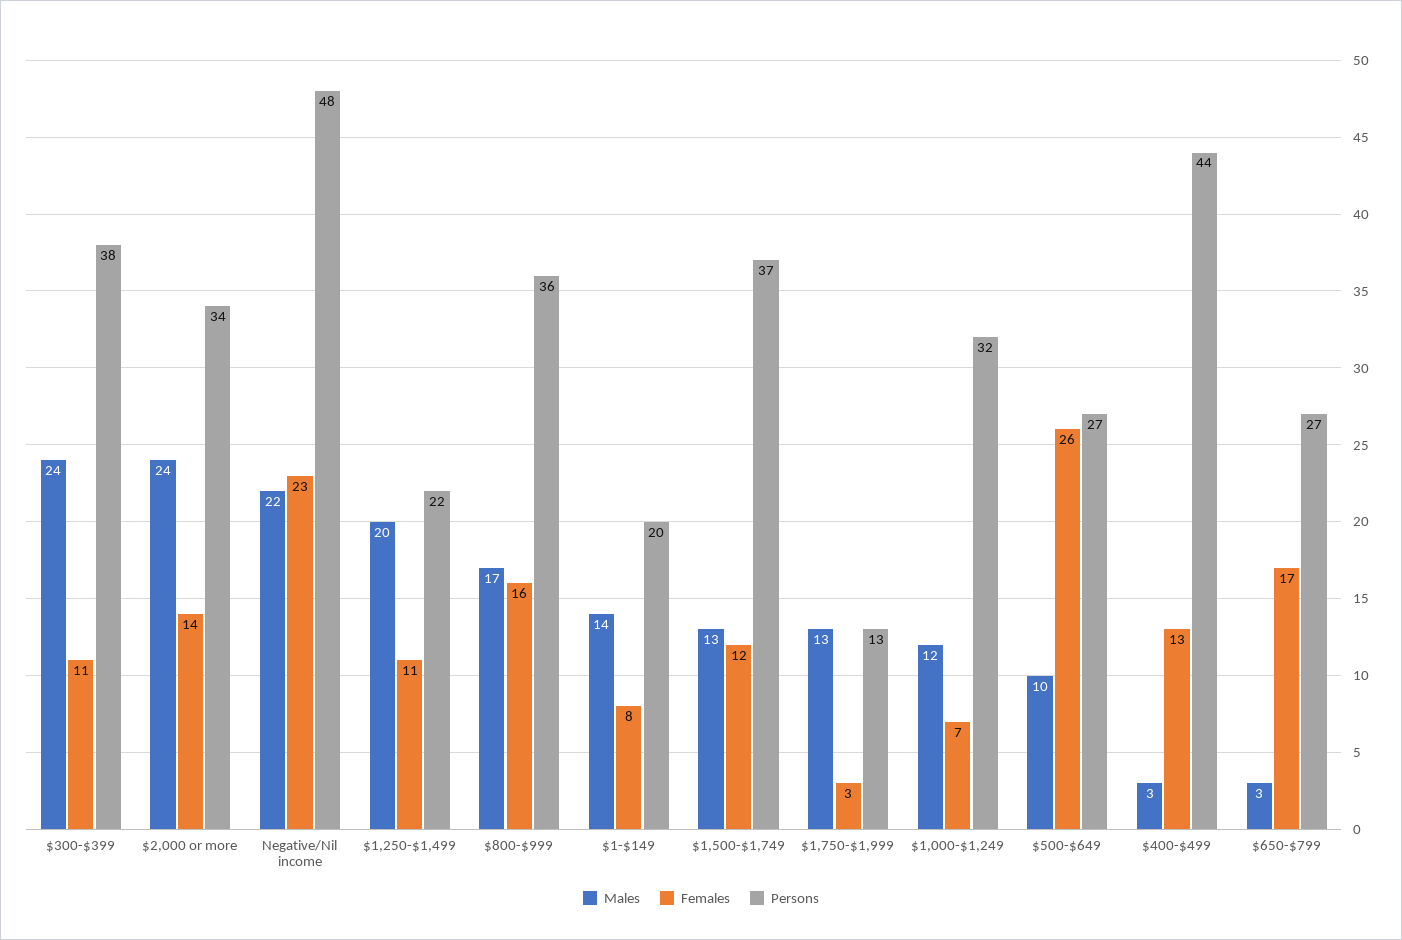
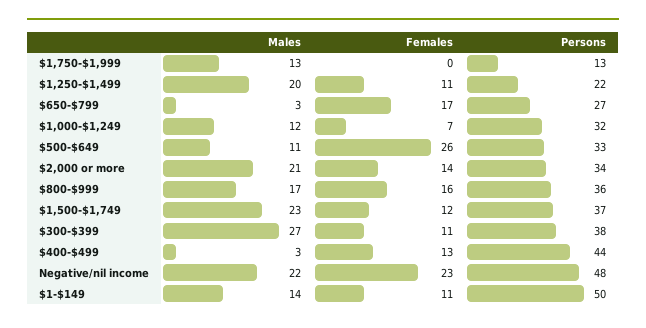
  {
    "Males": {
-     "$300-$399": 24,
+     "$300-$399": 27,
-     "$2,000 or more": 24,
+     "$2,000 or more": 21,
      "Negative/Nil income": 22,
      "$1,250-$1,499": 20,
      "$800-$999": 17,
      "$1-$149": 14,
-     "$1,500-$1,749": 13,
+     "$1,500-$1,749": 23,
      "$1,750-$1,999": 13,
      "$1,000-$1,249": 12,
-     "$500-$649": 10,
+     "$500-$649": 11,
      "$400-$499": 3,
      "$650-$799": 3
    },
    "Females": {
      "$300-$399": 11,
      "$2,000 or more": 14,
      "Negative/Nil income": 23,
      "$1,250-$1,499": 11,
      "$800-$999": 16,
-     "$1-$149": 8,
+     "$1-$149": 11,
      "$1,500-$1,749": 12,
-     "$1,750-$1,999": 3,
+     "$1,750-$1,999": 0,
      "$1,000-$1,249": 7,
      "$500-$649": 26,
      "$400-$499": 13,
      "$650-$799": 17
    },
    "Persons": {
      "$300-$399": 38,
      "$2,000 or more": 34,
      "Negative/Nil income": 48,
      "$1,250-$1,499": 22,
      "$800-$999": 36,
-     "$1-$149": 20,
+     "$1-$149": 50,
      "$1,500-$1,749": 37,
      "$1,750-$1,999": 13,
      "$1,000-$1,249": 32,
-     "$500-$649": 27,
+     "$500-$649": 33,
      "$400-$499": 44,
      "$650-$799": 27
    }
  }

